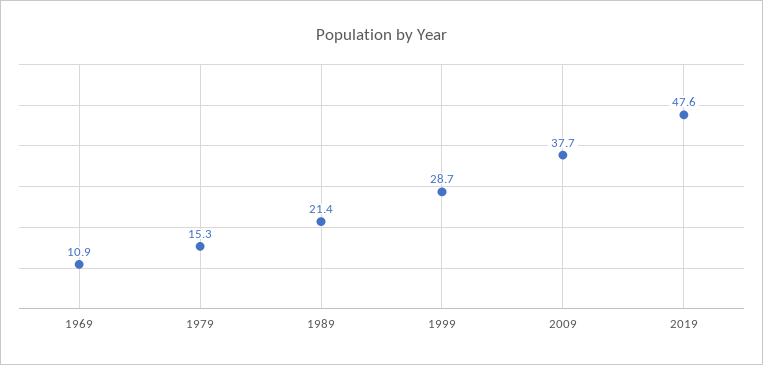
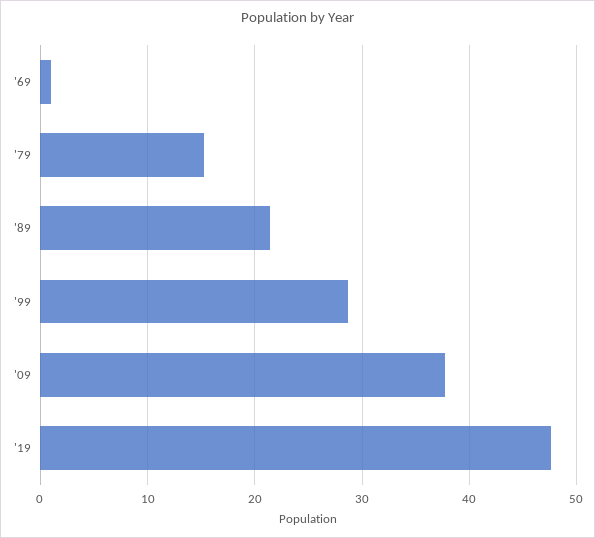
  {
-   "1969": 10.9,
+   "1969": 1,
    "1979": 15.3,
    "1989": 21.4,
    "1999": 28.7,
    "2009": 37.7,
    "2019": 47.6
  }

